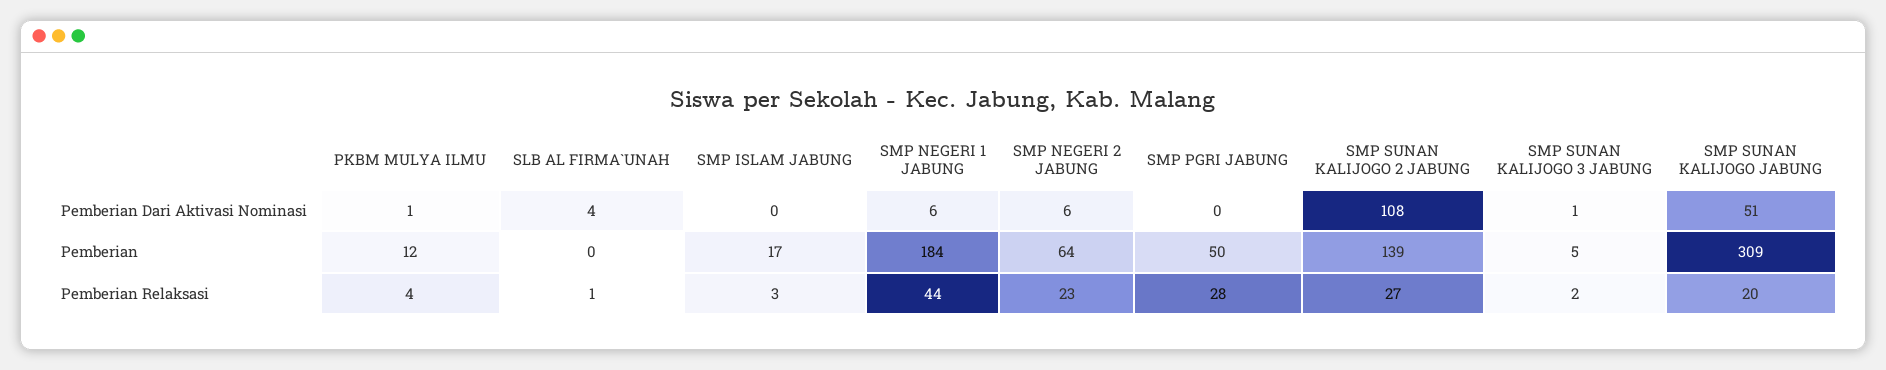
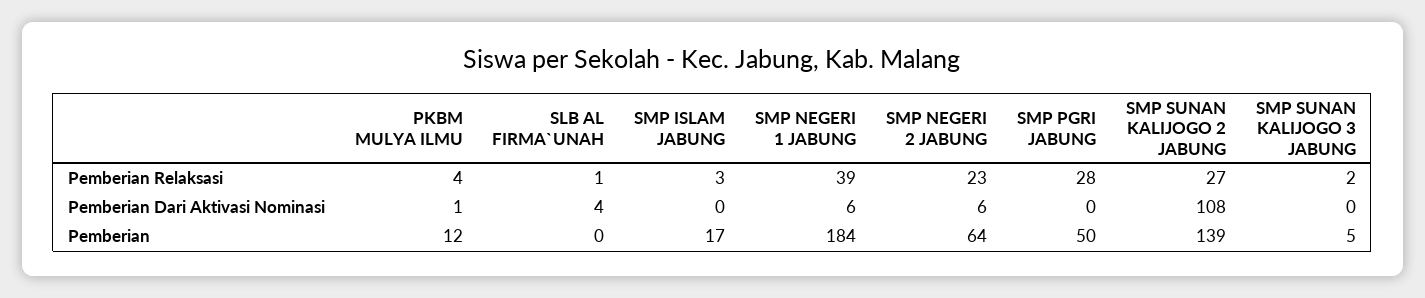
  {
    "PKBM MULYA ILMU": {
      "Pemberian Dari Aktivasi Nominasi": 1,
      "Pemberian": 12,
      "Pemberian Relaksasi": 4
    },
    "SLB AL FIRMA`UNAH": {
      "Pemberian Dari Aktivasi Nominasi": 4,
      "Pemberian": 0,
      "Pemberian Relaksasi": 1
    },
    "SMP ISLAM JABUNG": {
      "Pemberian Dari Aktivasi Nominasi": 0,
      "Pemberian": 17,
      "Pemberian Relaksasi": 3
    },
    "SMP NEGERI 1 JABUNG": {
      "Pemberian Dari Aktivasi Nominasi": 6,
      "Pemberian": 184,
-     "Pemberian Relaksasi": 44
+     "Pemberian Relaksasi": 39
    },
    "SMP NEGERI 2 JABUNG": {
      "Pemberian Dari Aktivasi Nominasi": 6,
      "Pemberian": 64,
      "Pemberian Relaksasi": 23
    },
    "SMP PGRI JABUNG": {
      "Pemberian Dari Aktivasi Nominasi": 0,
      "Pemberian": 50,
      "Pemberian Relaksasi": 28
    },
    "SMP SUNAN KALIJOGO 2 JABUNG": {
      "Pemberian Dari Aktivasi Nominasi": 108,
      "Pemberian": 139,
      "Pemberian Relaksasi": 27
    },
    "SMP SUNAN KALIJOGO 3 JABUNG": {
-     "Pemberian Dari Aktivasi Nominasi": 1,
+     "Pemberian Dari Aktivasi Nominasi": 0,
      "Pemberian": 5,
      "Pemberian Relaksasi": 2
-   },
+   }
-   "SMP SUNAN KALIJOGO JABUNG": {
-     "Pemberian Dari Aktivasi Nominasi": 51,
-     "Pemberian": 309,
-     "Pemberian Relaksasi": 20
-   }
  }

